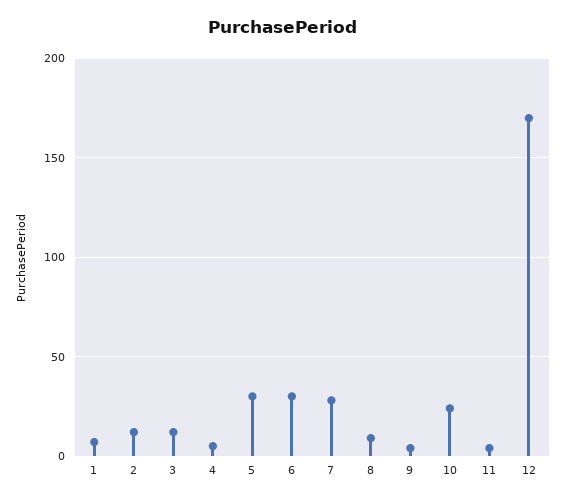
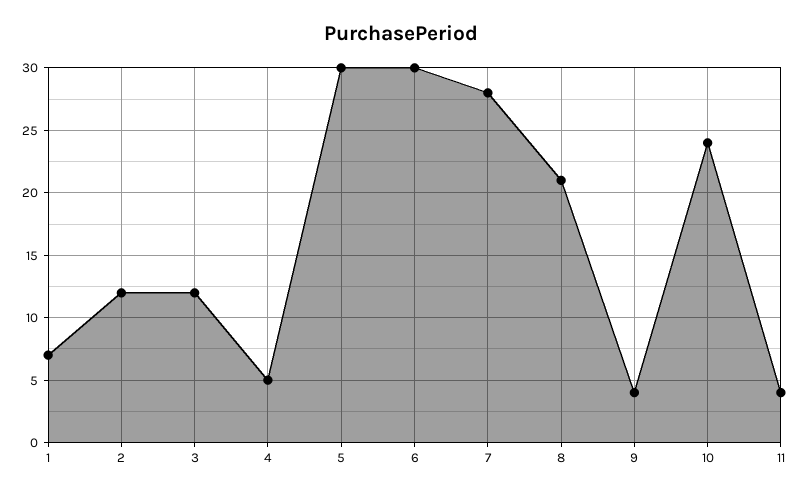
  {
    "1": 7,
    "2": 12,
    "3": 12,
    "4": 5,
    "5": 30,
    "6": 30,
    "7": 28,
-   "8": 10,
+   "8": 21,
    "9": 4,
    "10": 24,
-   "11": 4,
+   "11": 4
-   "12": 170
  }

